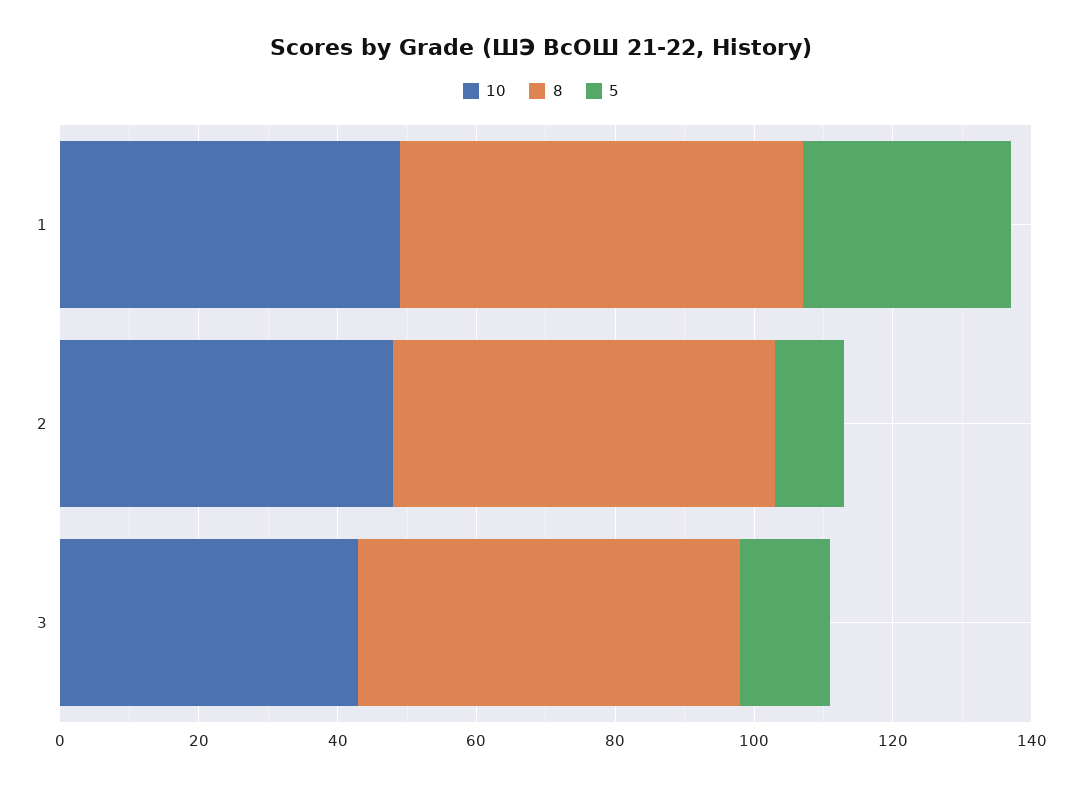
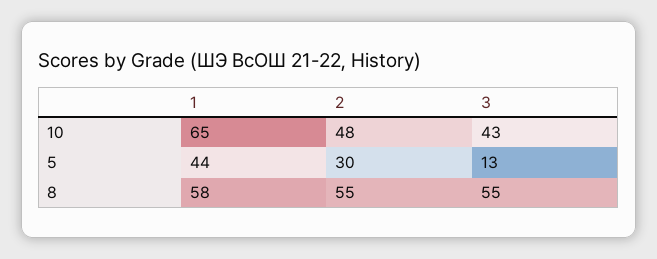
  {
    "10": {
-     "1": 50,
+     "1": 65,
      "2": 48,
      "3": 43
    },
    "8": {
      "1": 58,
      "2": 55,
      "3": 55
    },
    "5": {
-     "1": 30,
+     "1": 44,
-     "2": 10,
+     "2": 30,
      "3": 13
    }
  }

